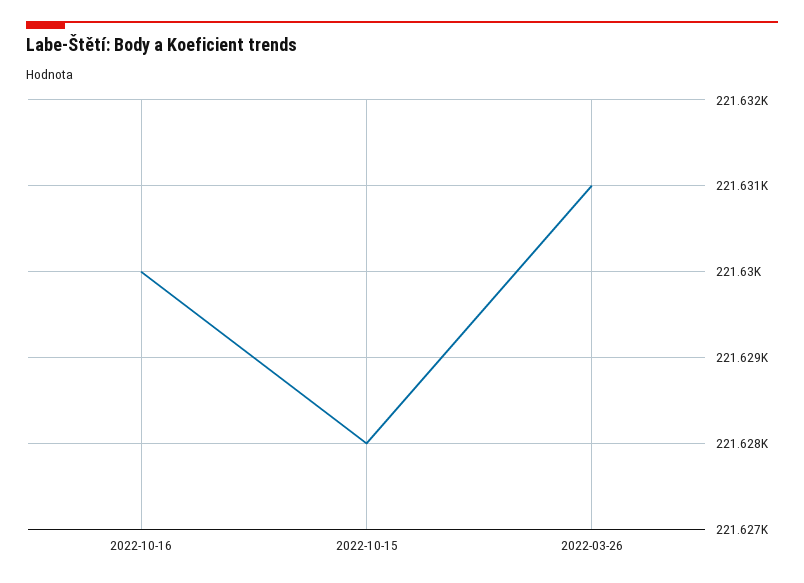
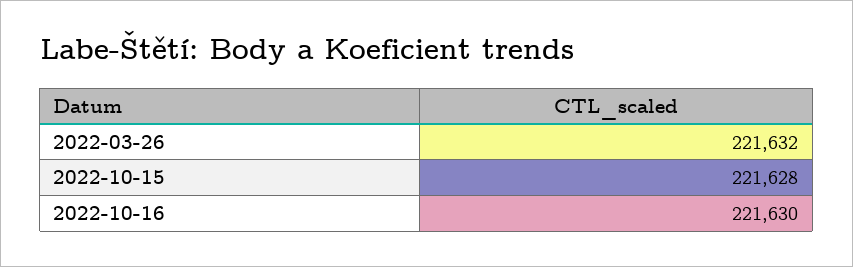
  {
    "2022-10-16": 221630,
    "2022-10-15": 221628,
-   "2022-03-26": 221631
+   "2022-03-26": 221632
  }

